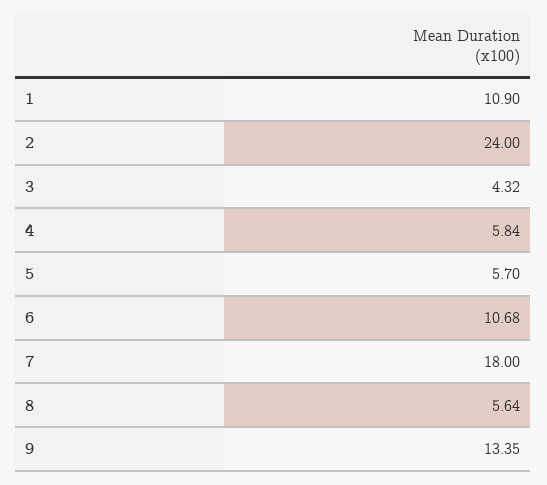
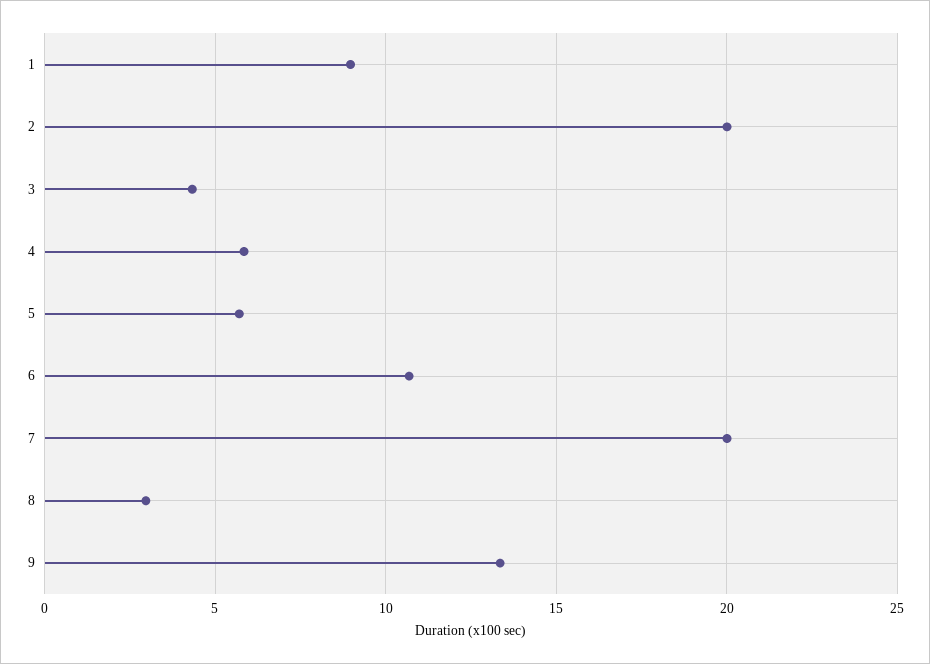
  {
-   "1": 10.9,
+   "1": 9,
-   "2": 24,
+   "2": 20,
    "3": 4.32,
    "4": 5.84,
    "5": 5.7,
    "6": 10.68,
-   "7": 18,
+   "7": 20,
-   "8": 5.64,
+   "8": 3,
    "9": 13.35
  }

